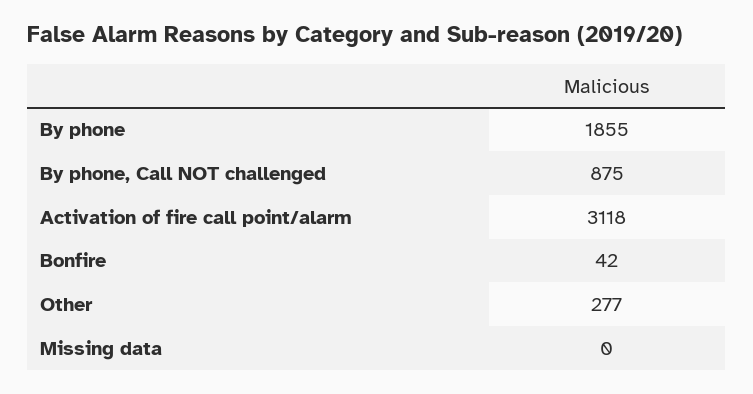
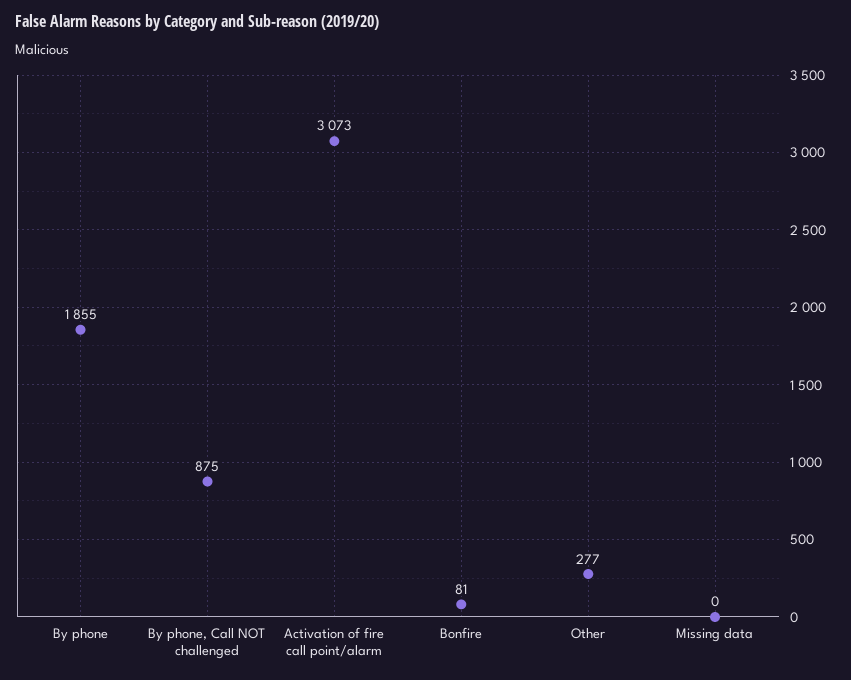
  {
    "By phone": 1855,
    "By phone, Call NOT challenged": 875,
-   "Activation of fire call point/alarm": 3118,
+   "Activation of fire call point/alarm": 3073,
-   "Bonfire": 42,
+   "Bonfire": 81,
    "Other": 277,
    "Missing data": 0
  }

